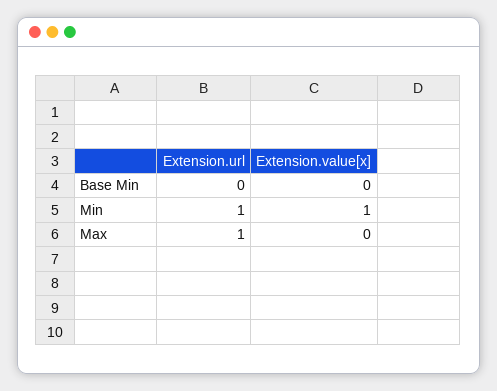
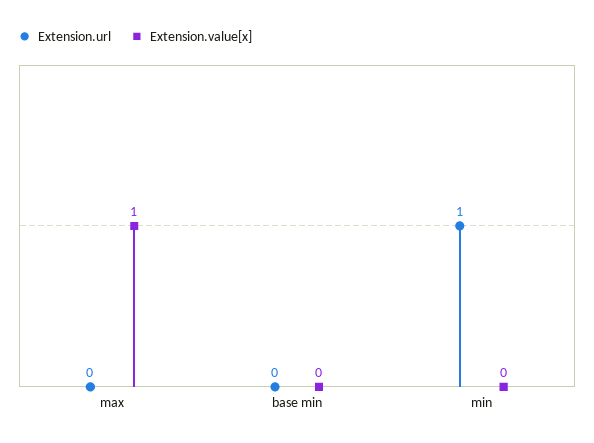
  {
    "Extension.url": {
      "Base Min": 0,
      "Min": 1,
-     "Max": 1
+     "Max": 0
    },
    "Extension.value[x]": {
      "Base Min": 0,
-     "Min": 1,
+     "Min": 0,
-     "Max": 0
+     "Max": 1
    }
  }

